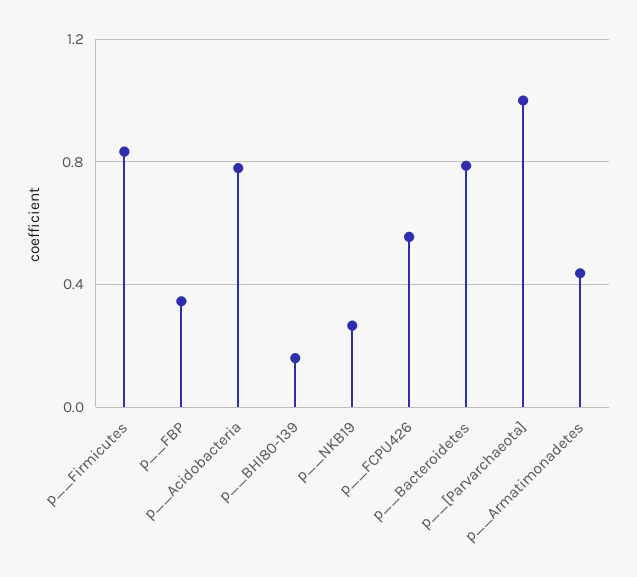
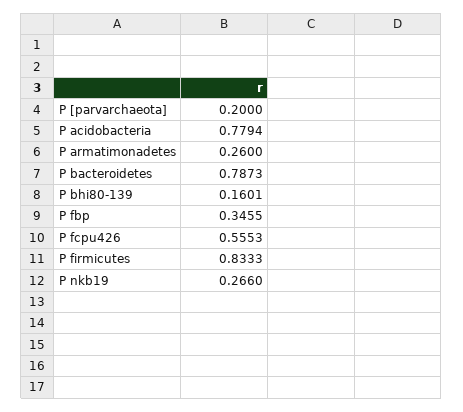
  {
    "p__Firmicutes": 0.8333,
    "p__FBP": 0.3455,
    "p__Acidobacteria": 0.7794,
    "p__BHI80-139": 0.1601,
    "p__NKB19": 0.266,
    "p__FCPU426": 0.5553,
    "p__Bacteroidetes": 0.7873,
-   "p__[Parvarchaeota]": 1,
+   "p__[Parvarchaeota]": 0.2,
-   "p__Armatimonadetes": 0.45
+   "p__Armatimonadetes": 0.26
  }

